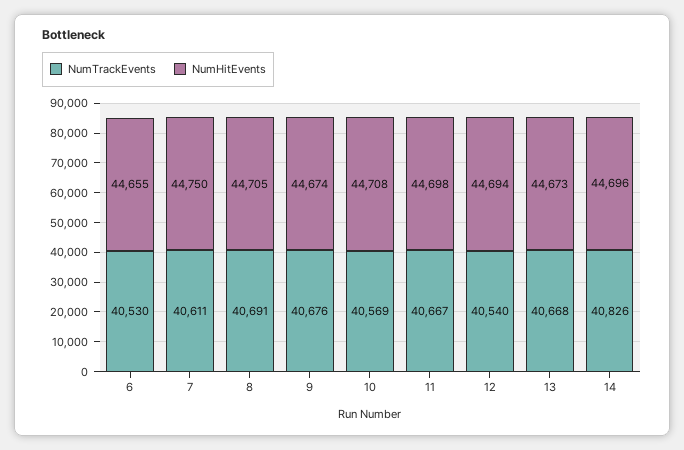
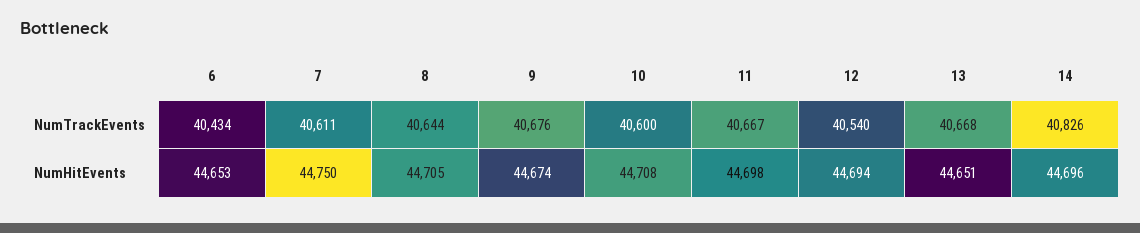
  {
    "NumTrackEvents": {
-     "6": 40530,
+     "6": 40434,
      "7": 40611,
-     "8": 40691,
+     "8": 40644,
      "9": 40676,
-     "10": 40569,
+     "10": 40600,
      "11": 40667,
      "12": 40540,
      "13": 40668,
      "14": 40826
    },
    "NumHitEvents": {
-     "6": 44655,
+     "6": 44653,
      "7": 44750,
      "8": 44705,
      "9": 44674,
      "10": 44708,
      "11": 44698,
      "12": 44694,
-     "13": 44673,
+     "13": 44651,
      "14": 44696
    }
  }

